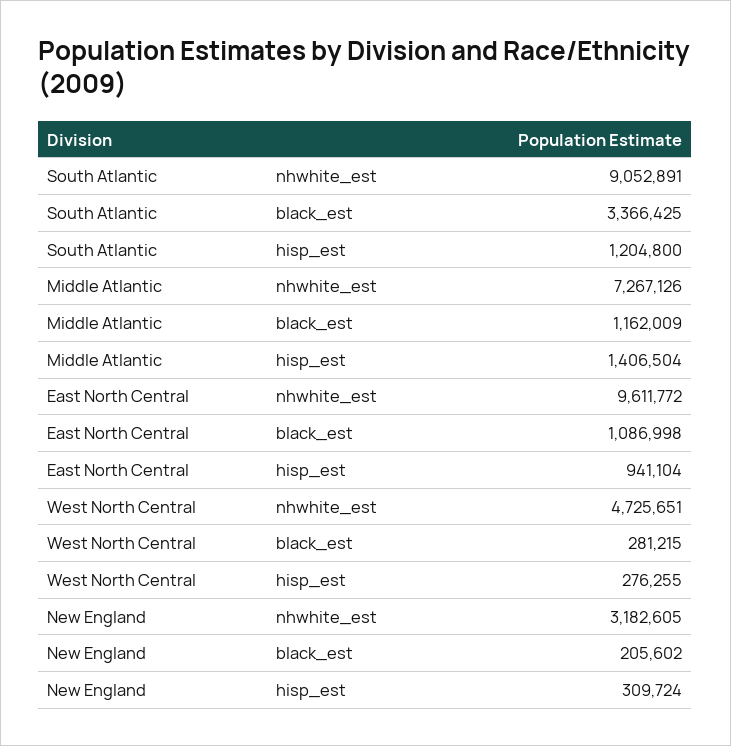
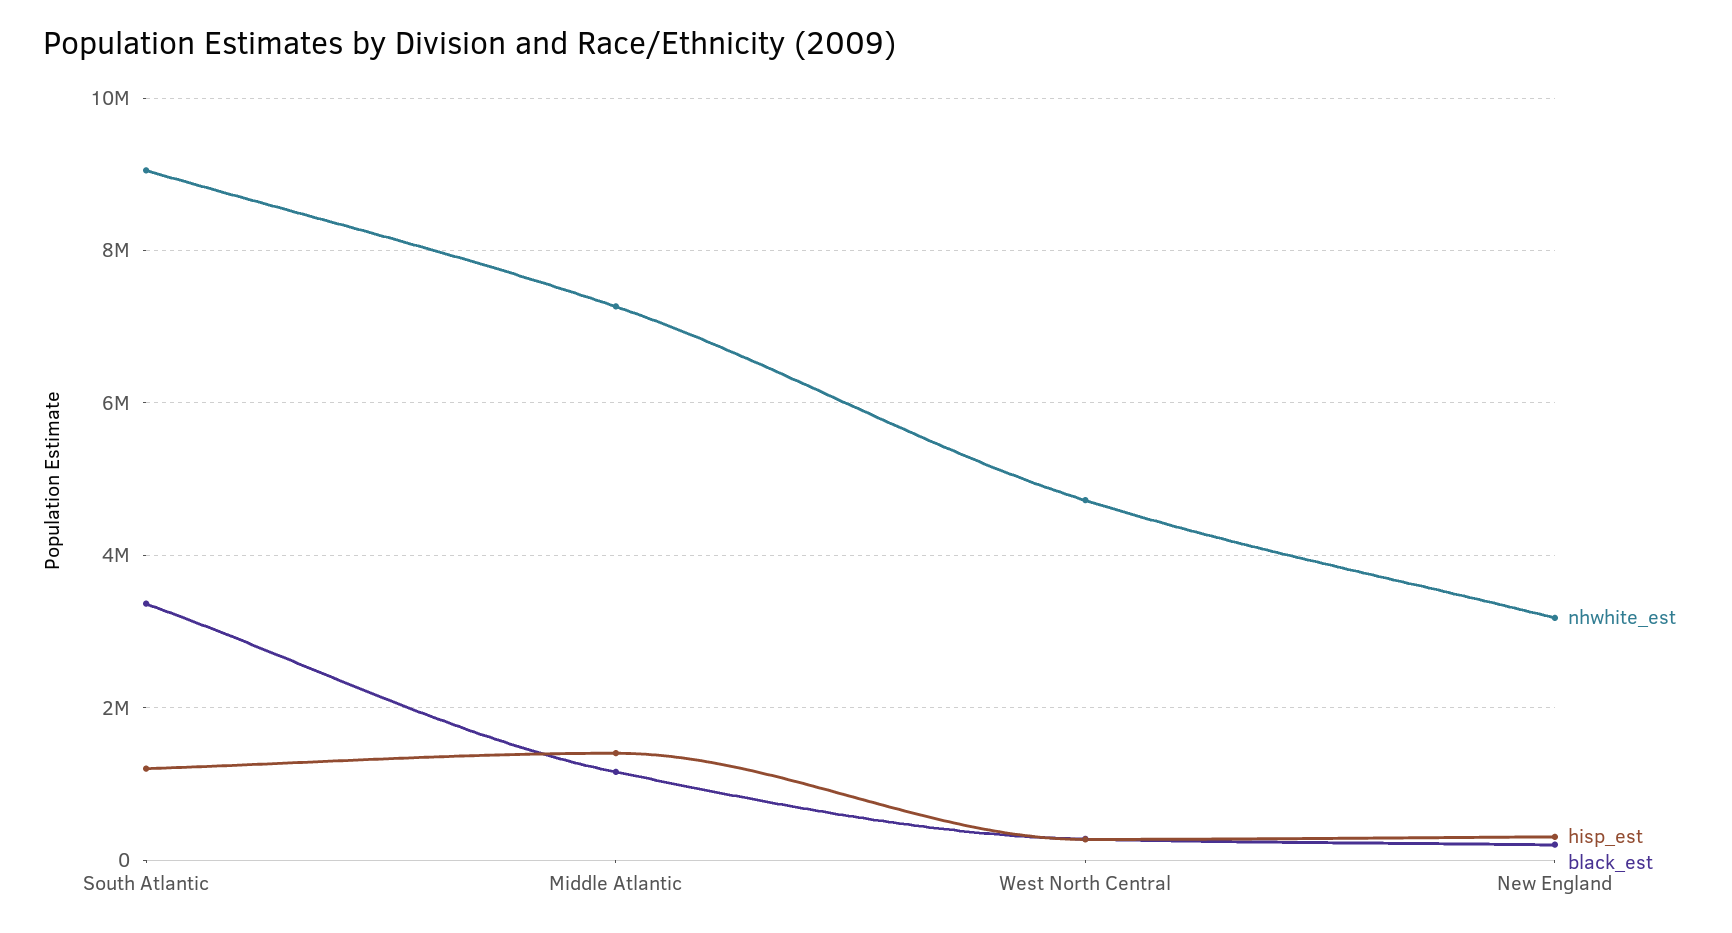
  {
    "nhwhite_est": {
      "South Atlantic": 9052891,
      "Middle Atlantic": 7267126,
-     "East North Central": 9611772,
      "West North Central": 4725651,
      "New England": 3182605
    },
    "black_est": {
      "South Atlantic": 3366425,
      "Middle Atlantic": 1162009,
-     "East North Central": 1086998,
      "West North Central": 281215,
      "New England": 205602
    },
    "hisp_est": {
      "South Atlantic": 1204800,
      "Middle Atlantic": 1406504,
-     "East North Central": 941104,
      "West North Central": 276255,
      "New England": 309724
    }
  }

